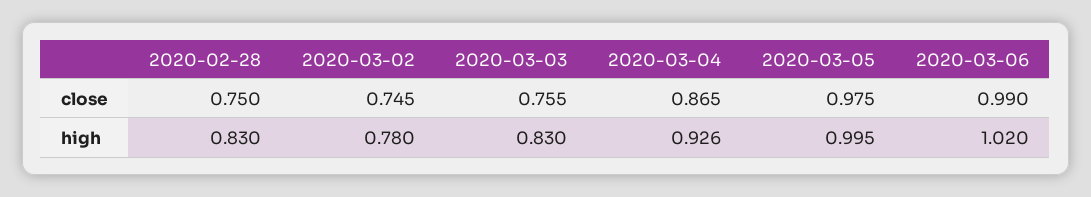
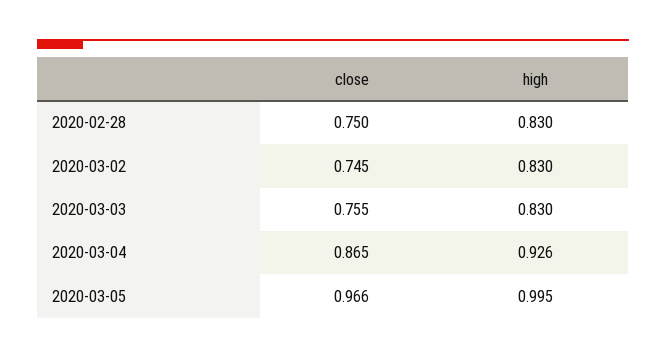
  {
    "2020-02-28": {
      "close": 0.75,
      "high": 0.83
    },
    "2020-03-02": {
      "close": 0.745,
-     "high": 0.78
+     "high": 0.83
    },
    "2020-03-03": {
      "close": 0.755,
      "high": 0.83
    },
    "2020-03-04": {
      "close": 0.865,
      "high": 0.926
    },
    "2020-03-05": {
-     "close": 0.975,
+     "close": 0.966,
      "high": 0.995
-   },
+   }
-   "2020-03-06": {
-     "close": 0.99,
-     "high": 1.02
-   }
  }

